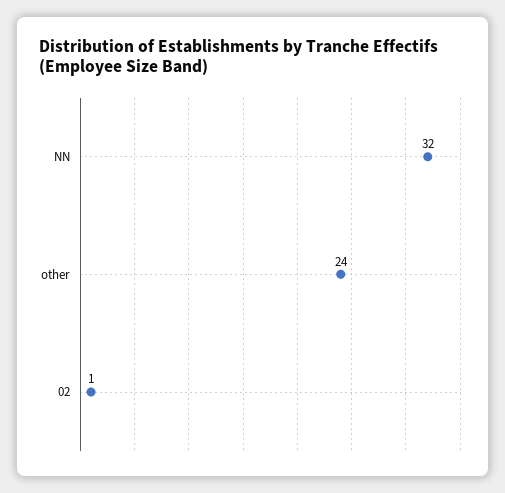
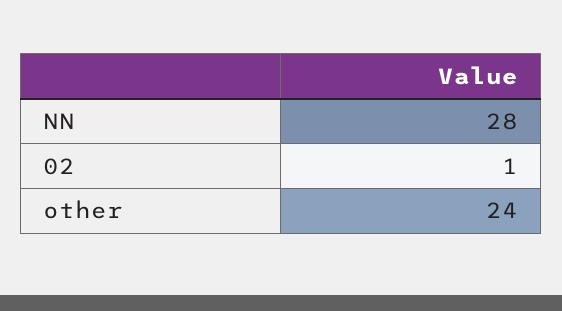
  {
-   "NN": 32,
+   "NN": 28,
    "other": 24,
    "02": 1
  }

